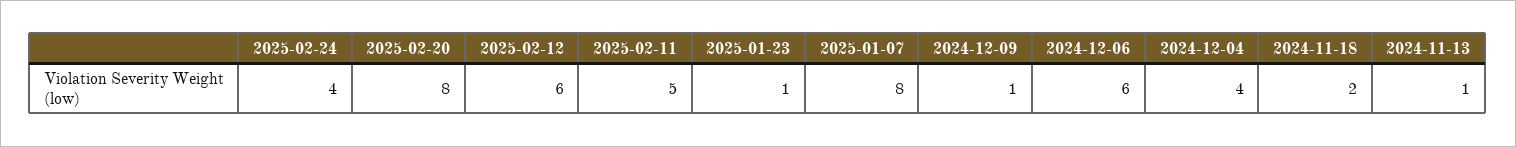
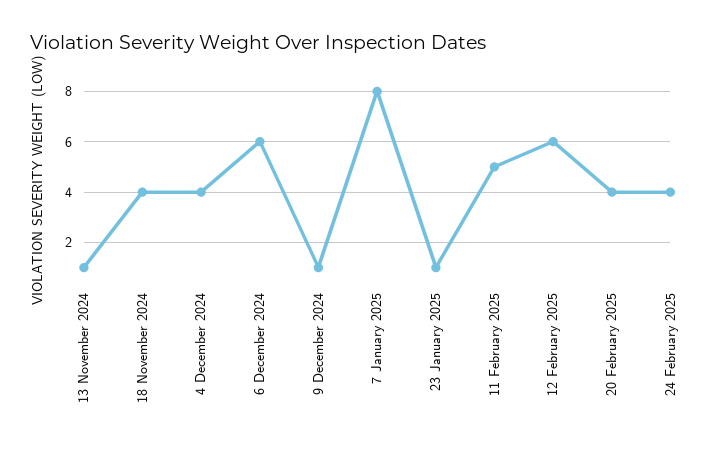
  {
    "2025-02-24": 4,
-   "2025-02-20": 8,
+   "2025-02-20": 4,
    "2025-02-12": 6,
    "2025-02-11": 5,
    "2025-01-23": 1,
    "2025-01-07": 8,
    "2024-12-09": 1,
    "2024-12-06": 6,
    "2024-12-04": 4,
-   "2024-11-18": 2,
+   "2024-11-18": 4,
    "2024-11-13": 1
  }

